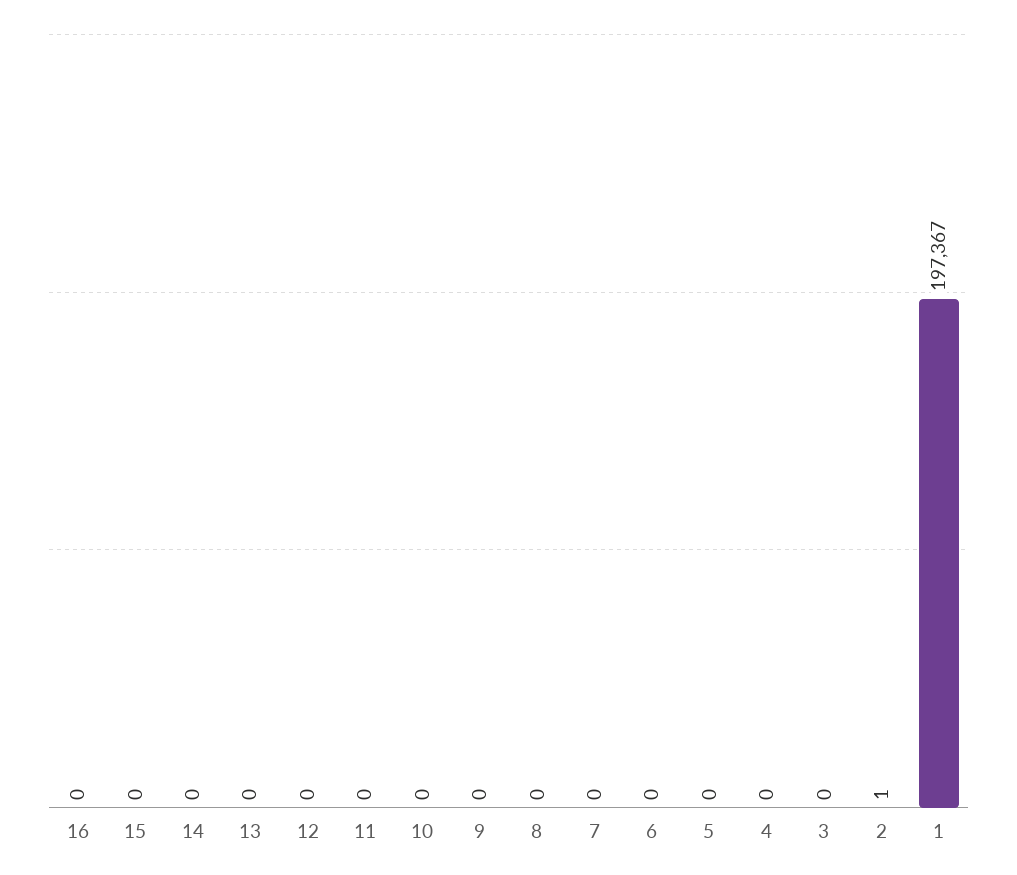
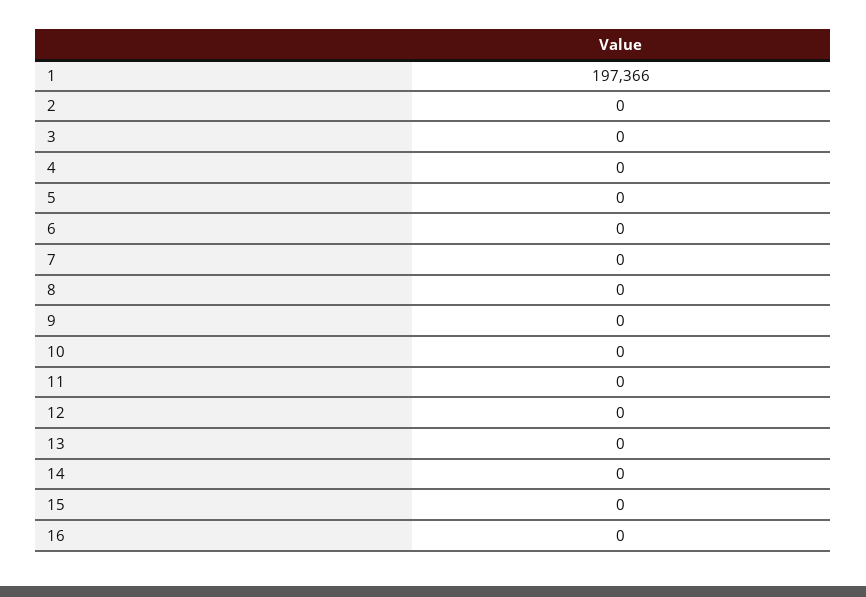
  {
    "16": 0,
    "15": 0,
    "14": 0,
    "13": 0,
    "12": 0,
    "11": 0,
    "10": 0,
    "9": 0,
    "8": 0,
    "7": 0,
    "6": 0,
    "5": 0,
    "4": 0,
    "3": 0,
-   "2": 1,
+   "2": 0,
-   "1": 197367
+   "1": 197366
  }

